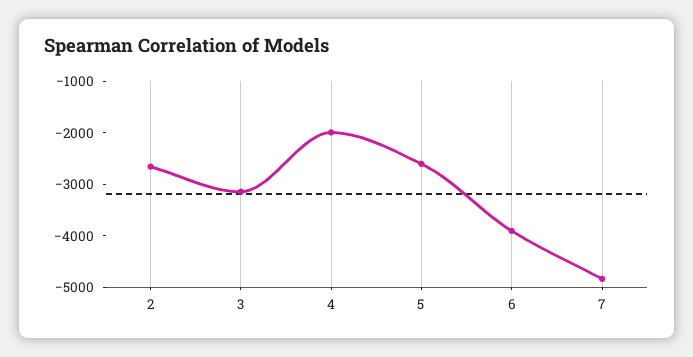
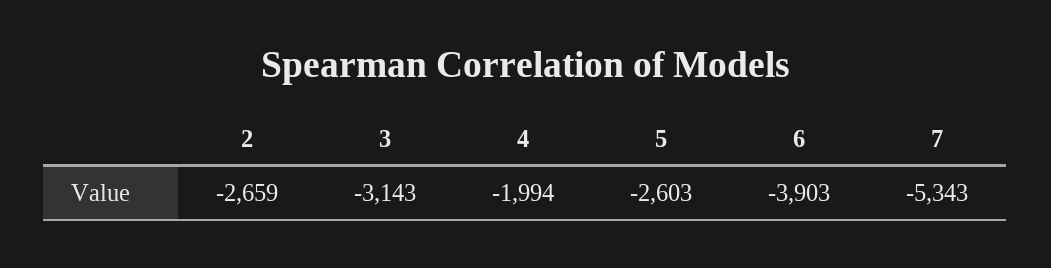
  {
    "2": -2659,
    "3": -3143,
    "4": -1994,
    "5": -2603,
    "6": -3903,
-   "7": -4800
+   "7": -5343
  }

